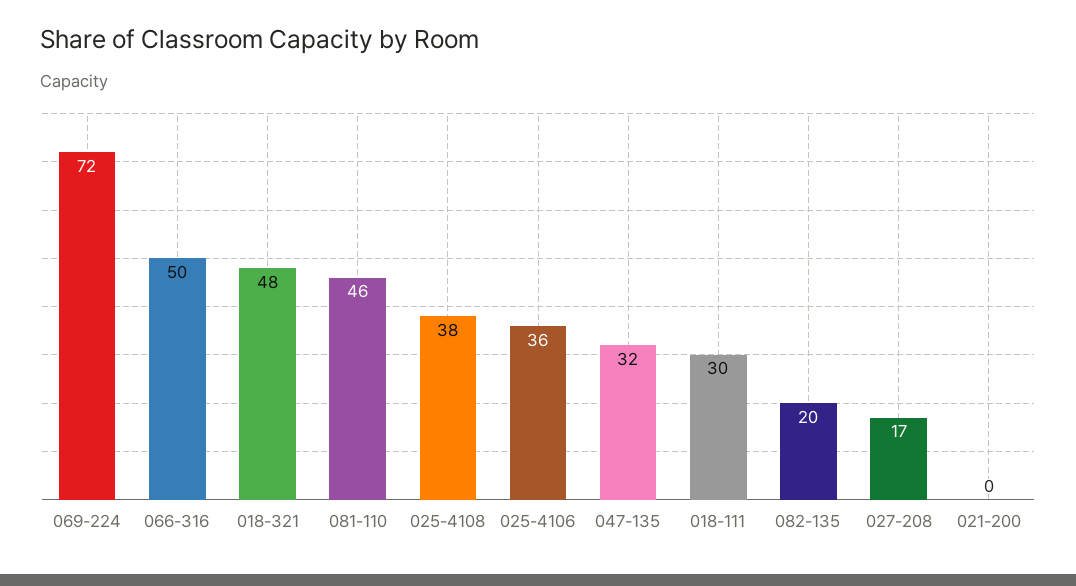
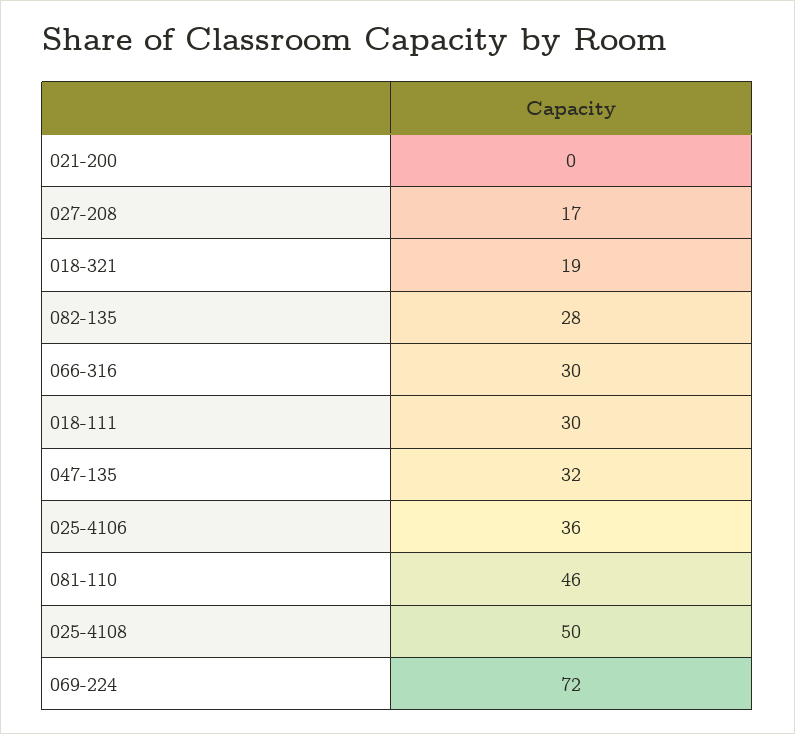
  {
    "069-224": 72,
-   "066-316": 50,
+   "066-316": 30,
-   "018-321": 48,
+   "018-321": 19,
    "081-110": 46,
-   "025-4108": 38,
+   "025-4108": 50,
    "025-4106": 36,
    "047-135": 32,
    "018-111": 30,
-   "082-135": 20,
+   "082-135": 28,
    "027-208": 17,
    "021-200": 0
  }

